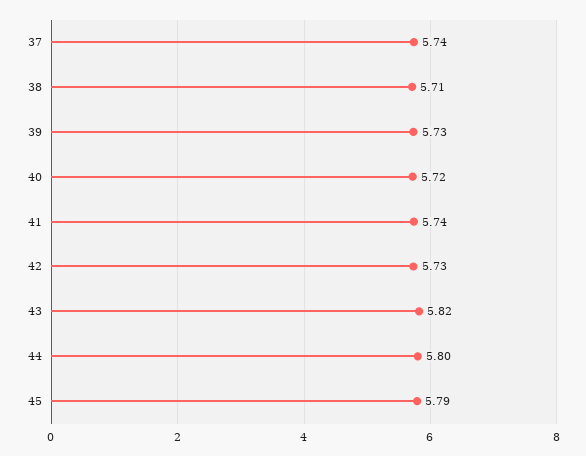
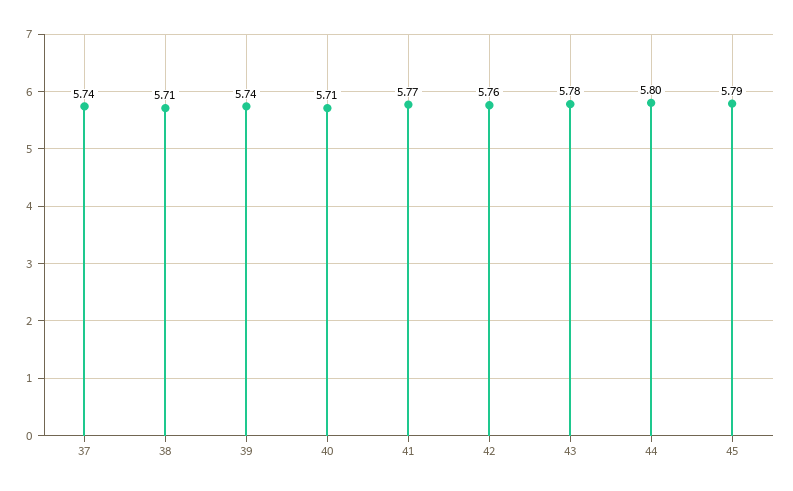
  {
    "37": 5.74,
    "38": 5.71,
-   "39": 5.73,
+   "39": 5.74,
-   "40": 5.72,
+   "40": 5.71,
-   "41": 5.74,
+   "41": 5.77,
-   "42": 5.73,
+   "42": 5.76,
-   "43": 5.82,
+   "43": 5.78,
    "44": 5.8,
    "45": 5.79
  }

